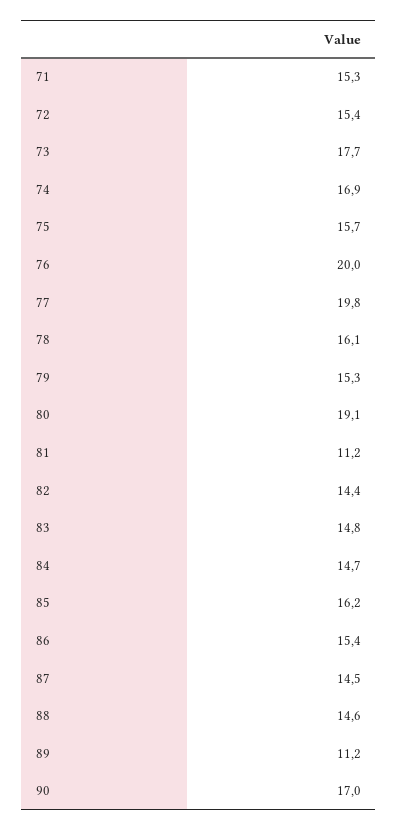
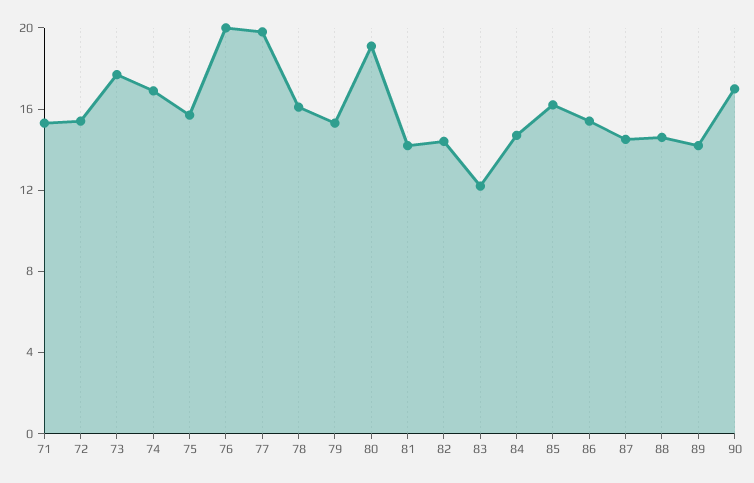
  {
    "71": 15.3,
    "72": 15.4,
    "73": 17.7,
    "74": 16.9,
    "75": 15.7,
    "76": 20,
    "77": 19.8,
    "78": 16.1,
    "79": 15.3,
    "80": 19.1,
-   "81": 11.2,
+   "81": 14,
    "82": 14.4,
-   "83": 14.8,
+   "83": 12,
    "84": 14.7,
    "85": 16.2,
    "86": 15.4,
    "87": 14.5,
    "88": 14.6,
-   "89": 11.2,
+   "89": 14,
    "90": 17
  }

